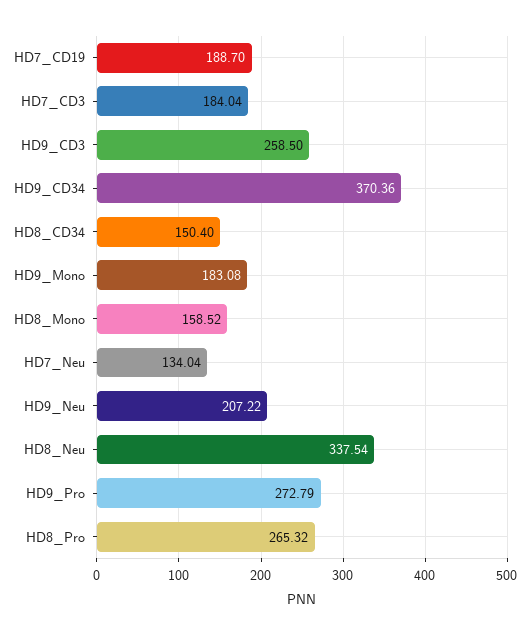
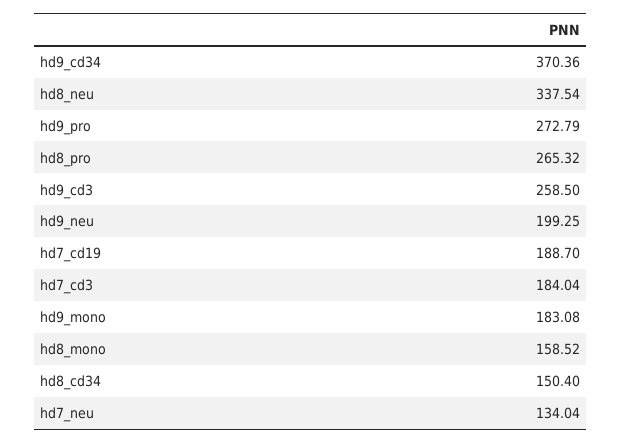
  {
    "HD7_CD19": 188.7,
    "HD7_CD3": 184.04,
    "HD9_CD3": 258.5,
    "HD9_CD34": 370.36,
    "HD8_CD34": 150.4,
    "HD9_Mono": 183.08,
    "HD8_Mono": 158.52,
    "HD7_Neu": 134.04,
-   "HD9_Neu": 207.22,
+   "HD9_Neu": 199.25,
    "HD8_Neu": 337.54,
    "HD9_Pro": 272.79,
    "HD8_Pro": 265.32
  }

